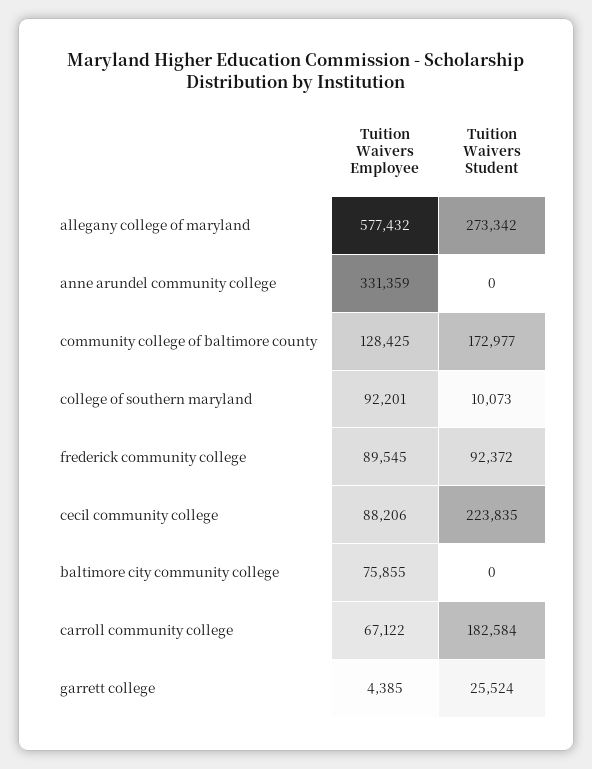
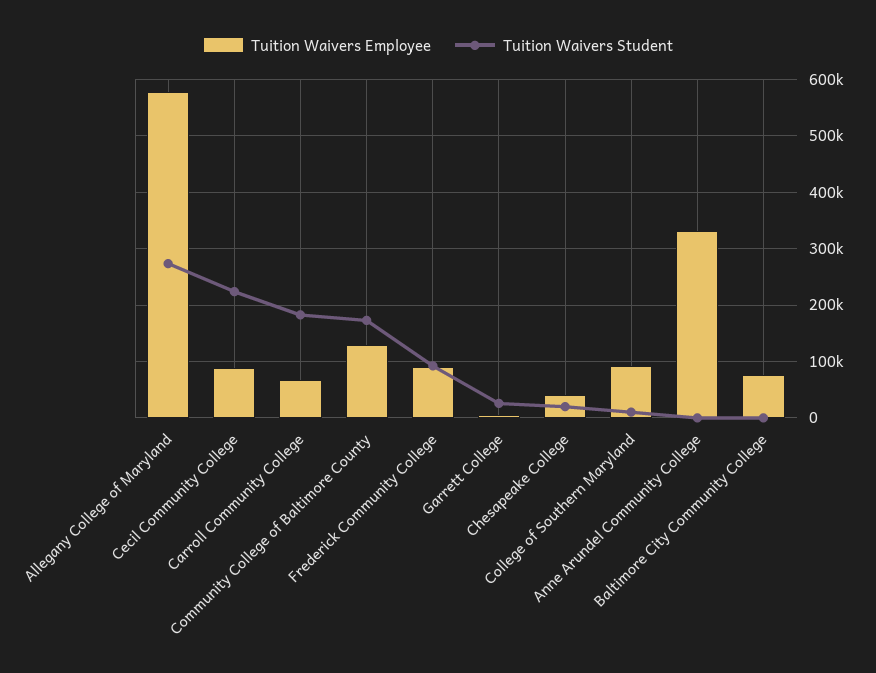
  {
    "Tuition Waivers Employee": {
      "allegany college of maryland": 577432,
      "anne arundel community college": 331359,
      "community college of baltimore county": 128425,
      "college of southern maryland": 92201,
      "frederick community college": 89545,
      "cecil community college": 88206,
      "baltimore city community college": 75855,
      "carroll community college": 67122,
-     "garrett college": 4385
+     "garrett college": 4385,
+     "Chesapeake College": 40000
    },
    "Tuition Waivers Student": {
      "allegany college of maryland": 273342,
      "anne arundel community college": 0,
      "community college of baltimore county": 172977,
      "college of southern maryland": 10073,
      "frederick community college": 92372,
      "cecil community college": 223835,
      "baltimore city community college": 0,
      "carroll community college": 182584,
-     "garrett college": 25524
+     "garrett college": 25524,
+     "Chesapeake College": 20000
    }
  }

